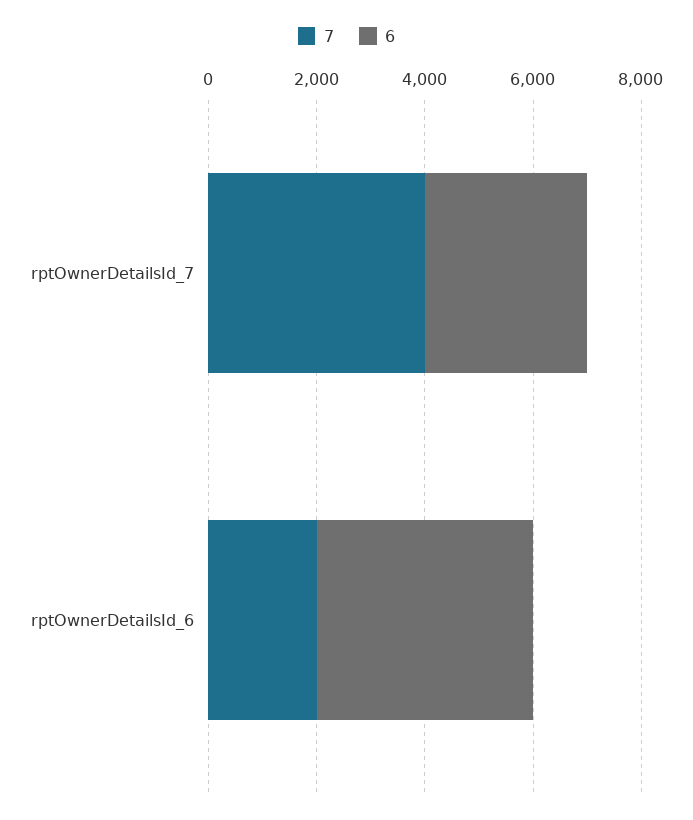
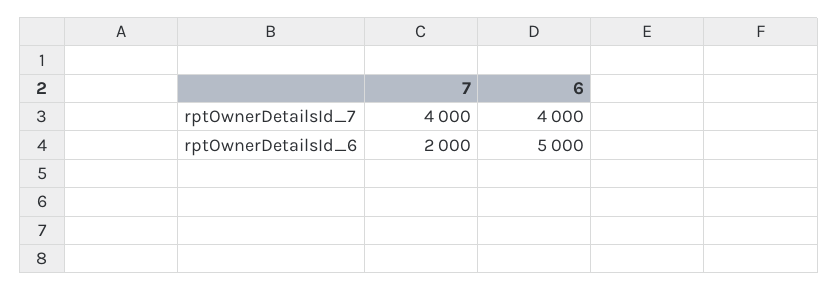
  {
    "7": {
      "rptOwnerDetailsId_7": 4000,
      "rptOwnerDetailsId_6": 2000
    },
    "6": {
-     "rptOwnerDetailsId_7": 3000,
+     "rptOwnerDetailsId_7": 4000,
-     "rptOwnerDetailsId_6": 4000
+     "rptOwnerDetailsId_6": 5000
    }
  }

